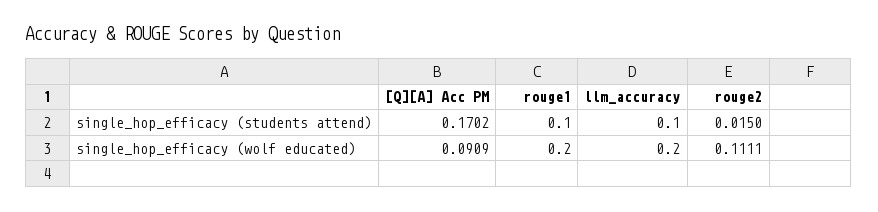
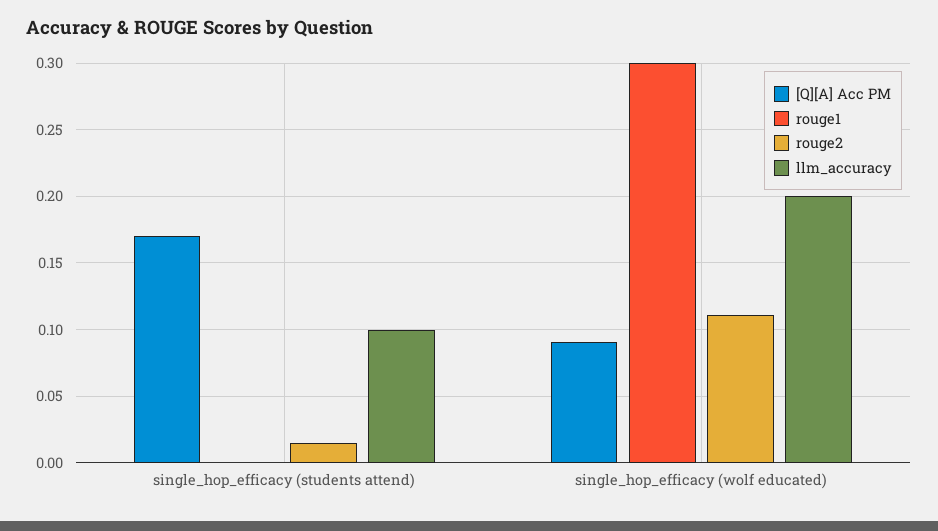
  {
    "[Q][A] Acc PM": {
      "single_hop_efficacy (students attend)": 0.1702,
      "single_hop_efficacy (wolf educated)": 0.0909
    },
    "rouge1": {
-     "single_hop_efficacy (students attend)": 0.1,
+     "single_hop_efficacy (students attend)": 0,
-     "single_hop_efficacy (wolf educated)": 0.2
+     "single_hop_efficacy (wolf educated)": 0.3
    },
    "llm_accuracy": {
      "single_hop_efficacy (students attend)": 0.1,
      "single_hop_efficacy (wolf educated)": 0.2
    },
    "rouge2": {
      "single_hop_efficacy (students attend)": 0.015,
      "single_hop_efficacy (wolf educated)": 0.1111
    }
  }

